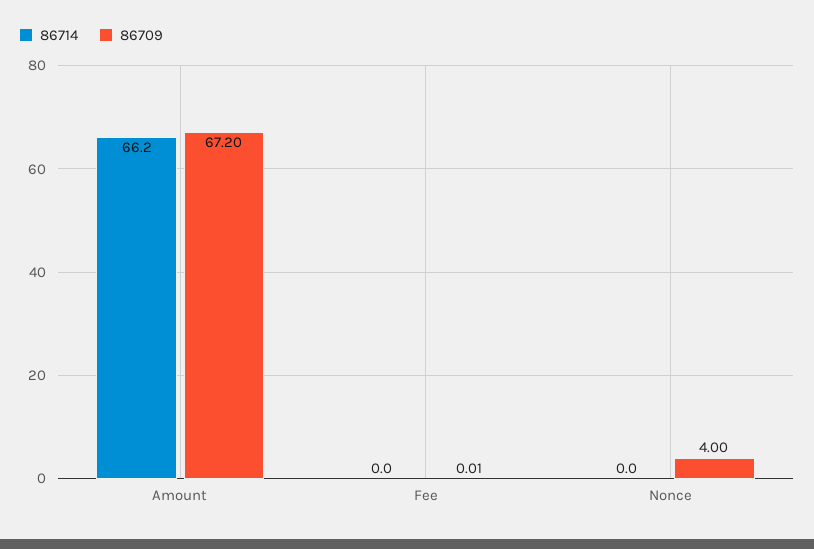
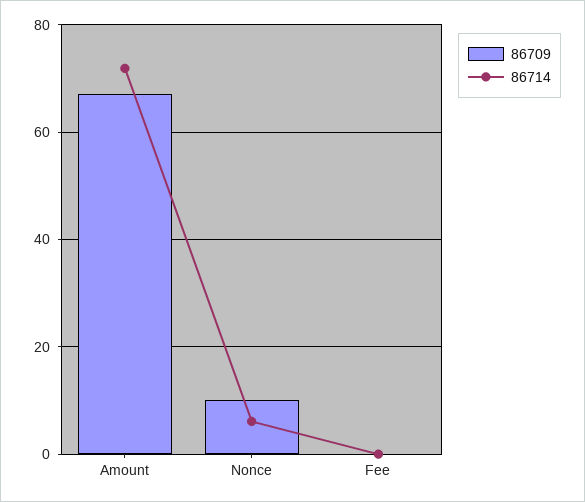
  {
    "86714": {
-     "Amount": 66.2,
+     "Amount": 72,
      "Fee": 0,
-     "Nonce": 0
+     "Nonce": 6
    },
    "86709": {
      "Amount": 67.2,
      "Fee": 0.01,
-     "Nonce": 4
+     "Nonce": 10
    }
  }

